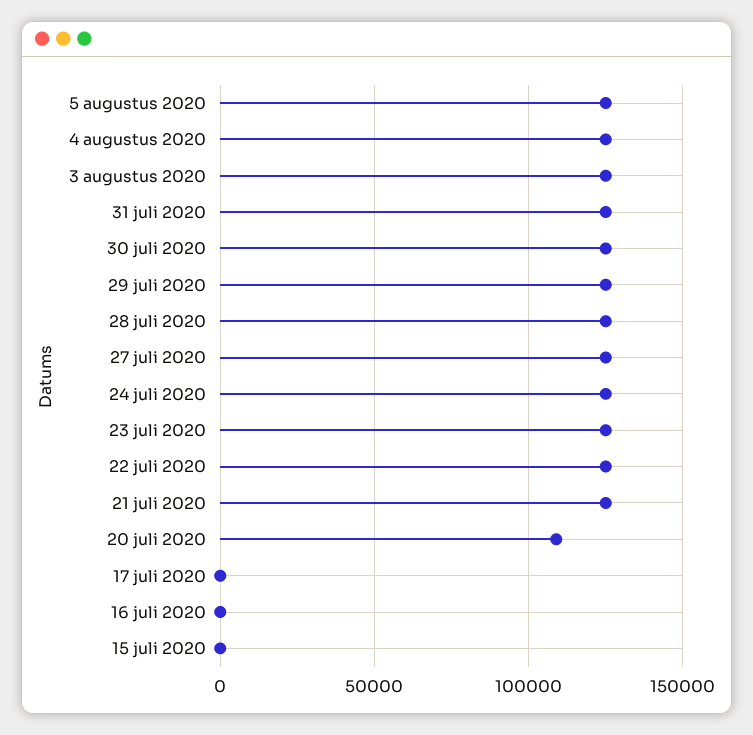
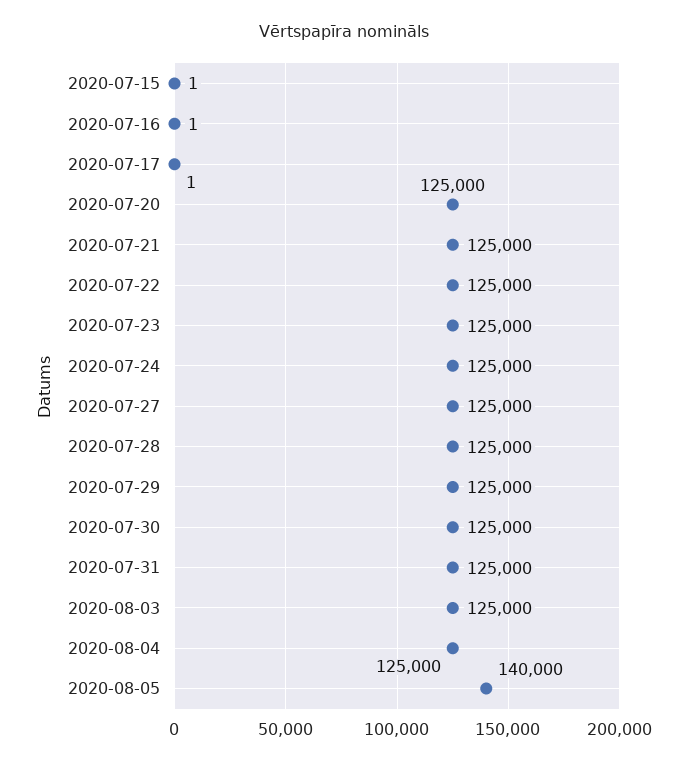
  {
-   "5 augustus 2020": 125000,
+   "5 augustus 2020": 140000,
    "4 augustus 2020": 125000,
    "3 augustus 2020": 125000,
    "31 juli 2020": 125000,
    "30 juli 2020": 125000,
    "29 juli 2020": 125000,
    "28 juli 2020": 125000,
    "27 juli 2020": 125000,
    "24 juli 2020": 125000,
    "23 juli 2020": 125000,
    "22 juli 2020": 125000,
    "21 juli 2020": 125000,
-   "20 juli 2020": 110000,
+   "20 juli 2020": 125000,
    "17 juli 2020": 1,
    "16 juli 2020": 1,
    "15 juli 2020": 1
  }

